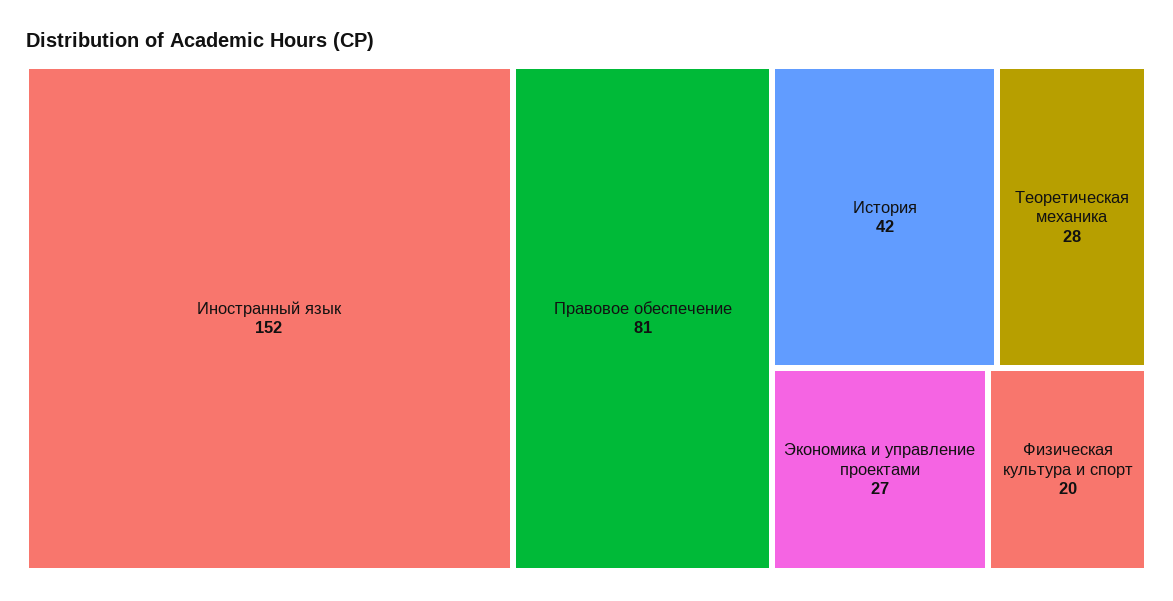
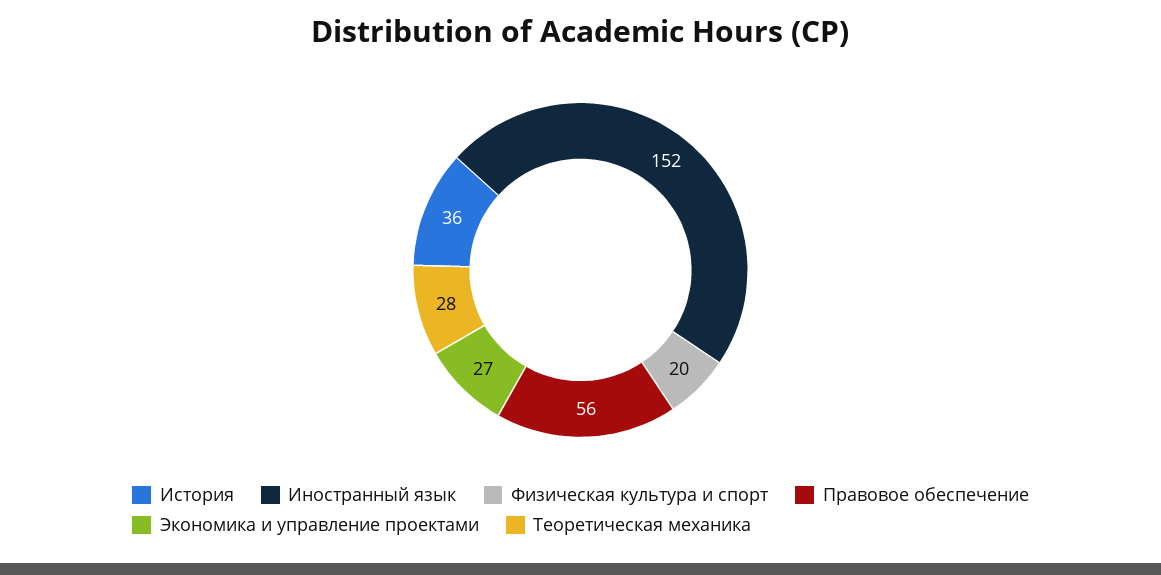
  {
    "Иностранный язык": 152,
-   "Правовое обеспечение": 81,
+   "Правовое обеспечение": 56,
-   "История": 42,
+   "История": 36,
    "Теоретическая механика": 28,
    "Экономика и управление проектами": 27,
    "Физическая культура и спорт": 20
  }

